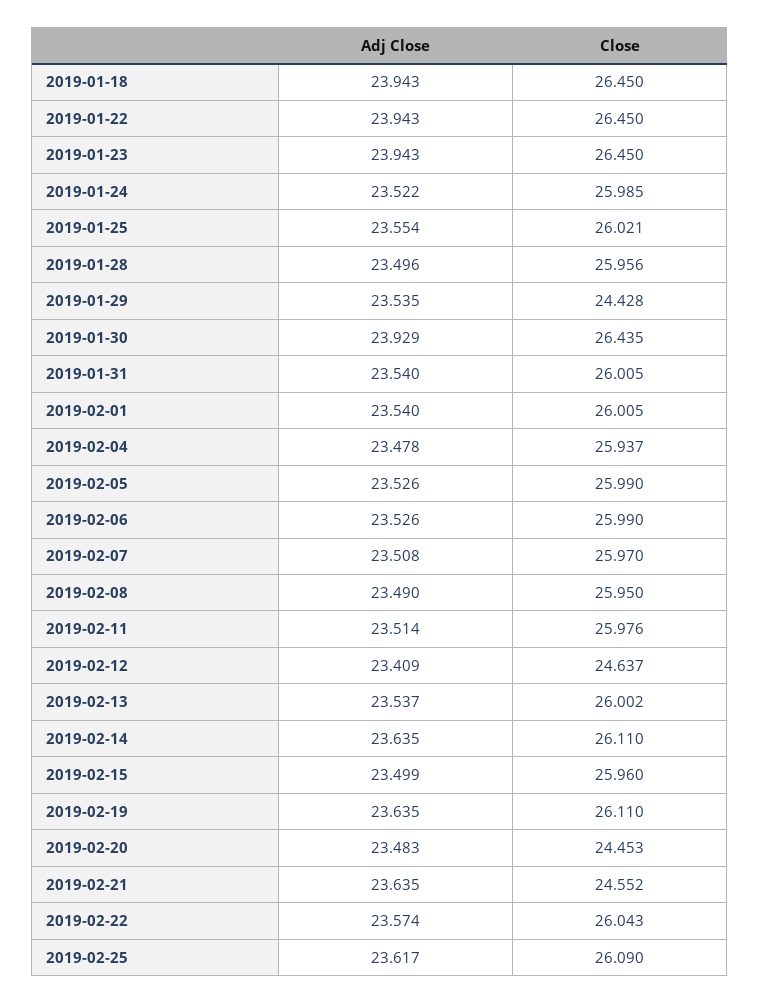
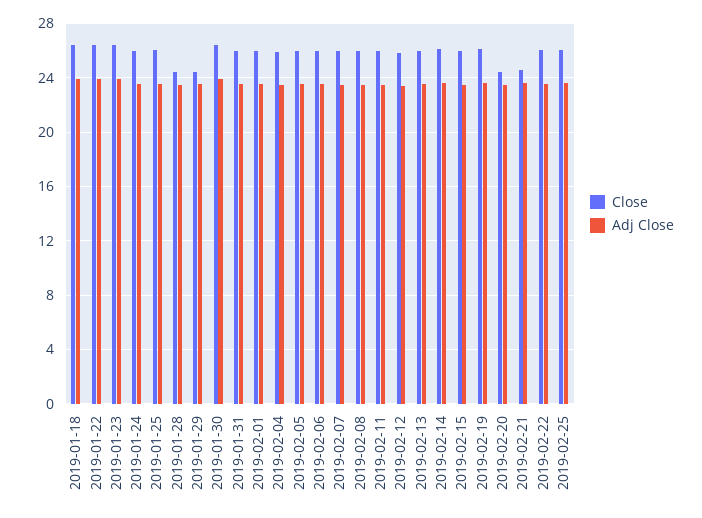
  {
    "Adj Close": {
      "2019-01-18": 23.943,
      "2019-01-22": 23.943,
      "2019-01-23": 23.943,
      "2019-01-24": 23.522,
      "2019-01-25": 23.554,
      "2019-01-28": 23.496,
      "2019-01-29": 23.535,
      "2019-01-30": 23.929,
      "2019-01-31": 23.54,
      "2019-02-01": 23.54,
      "2019-02-04": 23.478,
      "2019-02-05": 23.526,
      "2019-02-06": 23.526,
      "2019-02-07": 23.508,
      "2019-02-08": 23.49,
      "2019-02-11": 23.514,
      "2019-02-12": 23.409,
      "2019-02-13": 23.537,
      "2019-02-14": 23.635,
      "2019-02-15": 23.499,
      "2019-02-19": 23.635,
      "2019-02-20": 23.483,
      "2019-02-21": 23.635,
      "2019-02-22": 23.574,
      "2019-02-25": 23.617
    },
    "Close": {
      "2019-01-18": 26.45,
      "2019-01-22": 26.45,
      "2019-01-23": 26.45,
      "2019-01-24": 25.985,
      "2019-01-25": 26.021,
-     "2019-01-28": 25.956,
+     "2019-01-28": 24.5,
      "2019-01-29": 24.428,
      "2019-01-30": 26.435,
      "2019-01-31": 26.005,
      "2019-02-01": 26.005,
      "2019-02-04": 25.937,
      "2019-02-05": 25.99,
      "2019-02-06": 25.99,
      "2019-02-07": 25.97,
      "2019-02-08": 25.95,
      "2019-02-11": 25.976,
-     "2019-02-12": 24.637,
+     "2019-02-12": 26,
      "2019-02-13": 26.002,
      "2019-02-14": 26.11,
      "2019-02-15": 25.96,
      "2019-02-19": 26.11,
      "2019-02-20": 24.453,
      "2019-02-21": 24.552,
      "2019-02-22": 26.043,
      "2019-02-25": 26.09
    }
  }

